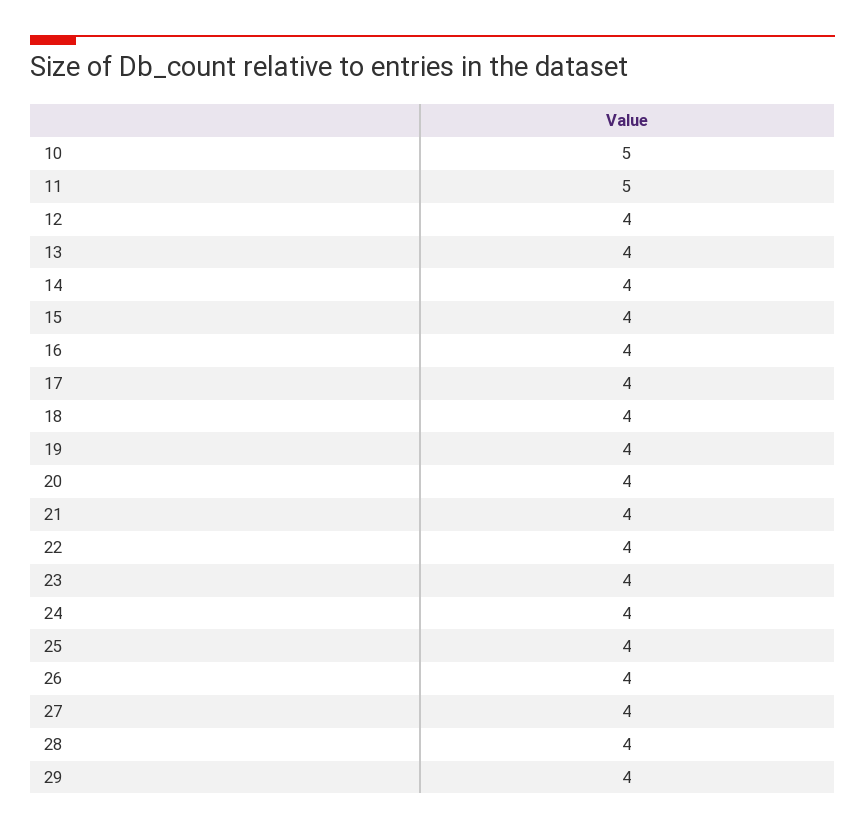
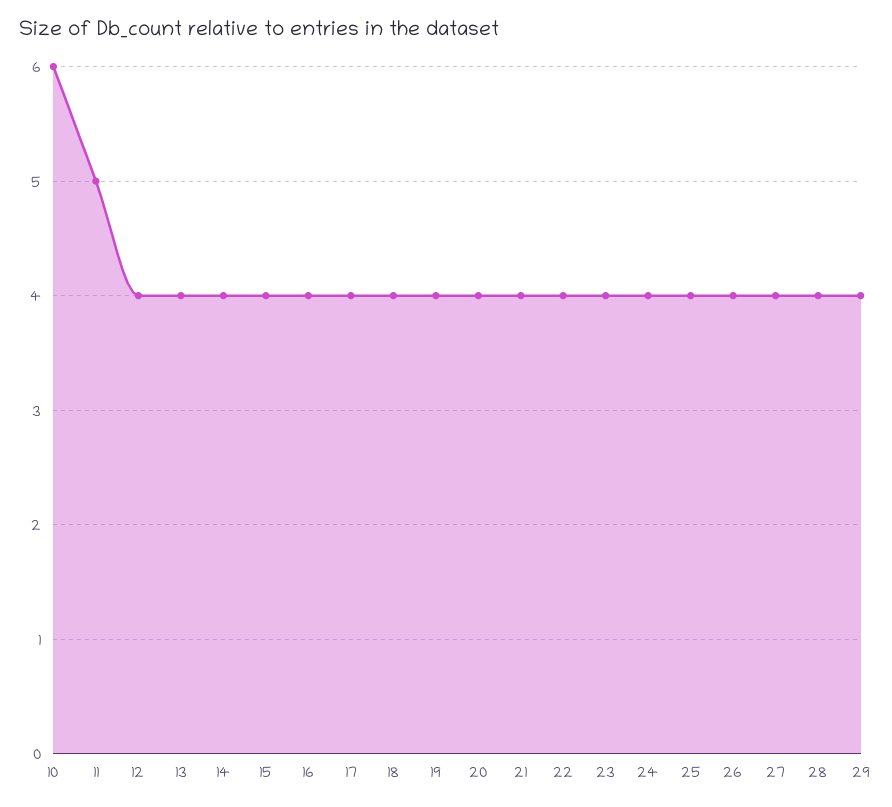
  {
-   "10": 5,
+   "10": 6,
    "11": 5,
    "12": 4,
    "13": 4,
    "14": 4,
    "15": 4,
    "16": 4,
    "17": 4,
    "18": 4,
    "19": 4,
    "20": 4,
    "21": 4,
    "22": 4,
    "23": 4,
    "24": 4,
    "25": 4,
    "26": 4,
    "27": 4,
    "28": 4,
    "29": 4
  }

